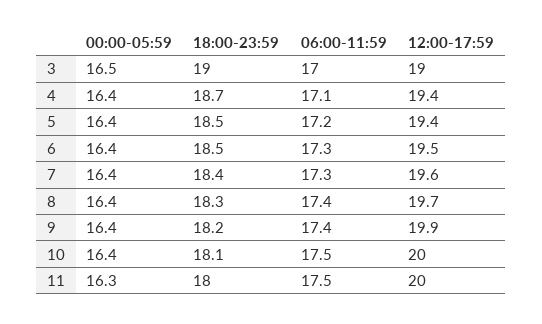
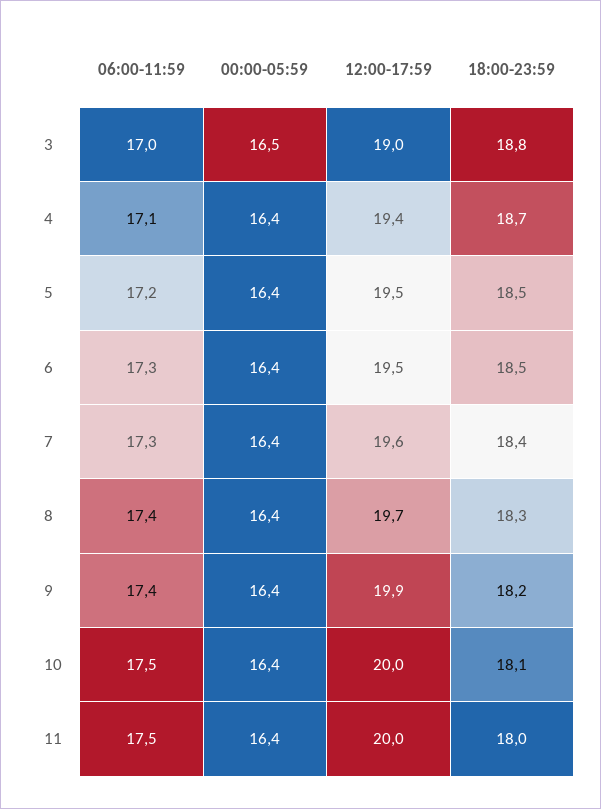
  {
    "00:00-05:59": {
      "3": 16.5,
      "4": 16.4,
      "5": 16.4,
      "6": 16.4,
      "7": 16.4,
      "8": 16.4,
      "9": 16.4,
      "10": 16.4,
-     "11": 16.3
+     "11": 16.4
    },
    "18:00-23:59": {
-     "3": 19,
+     "3": 18.8,
      "4": 18.7,
      "5": 18.5,
      "6": 18.5,
      "7": 18.4,
      "8": 18.3,
      "9": 18.2,
      "10": 18.1,
      "11": 18
    },
    "06:00-11:59": {
      "3": 17,
      "4": 17.1,
      "5": 17.2,
      "6": 17.3,
      "7": 17.3,
      "8": 17.4,
      "9": 17.4,
      "10": 17.5,
      "11": 17.5
    },
    "12:00-17:59": {
      "3": 19,
      "4": 19.4,
-     "5": 19.4,
+     "5": 19.5,
      "6": 19.5,
      "7": 19.6,
      "8": 19.7,
      "9": 19.9,
      "10": 20,
      "11": 20
    }
  }

